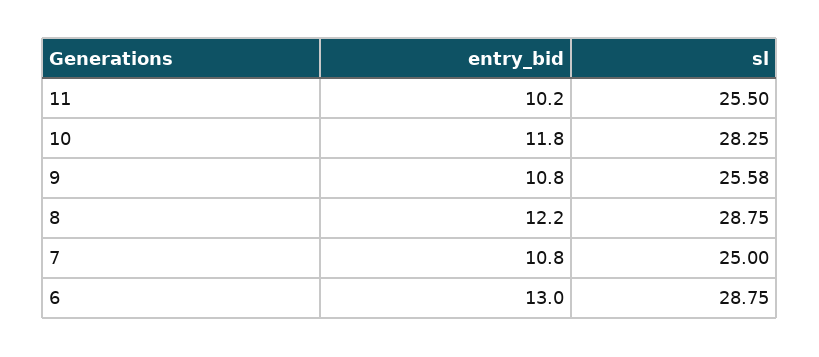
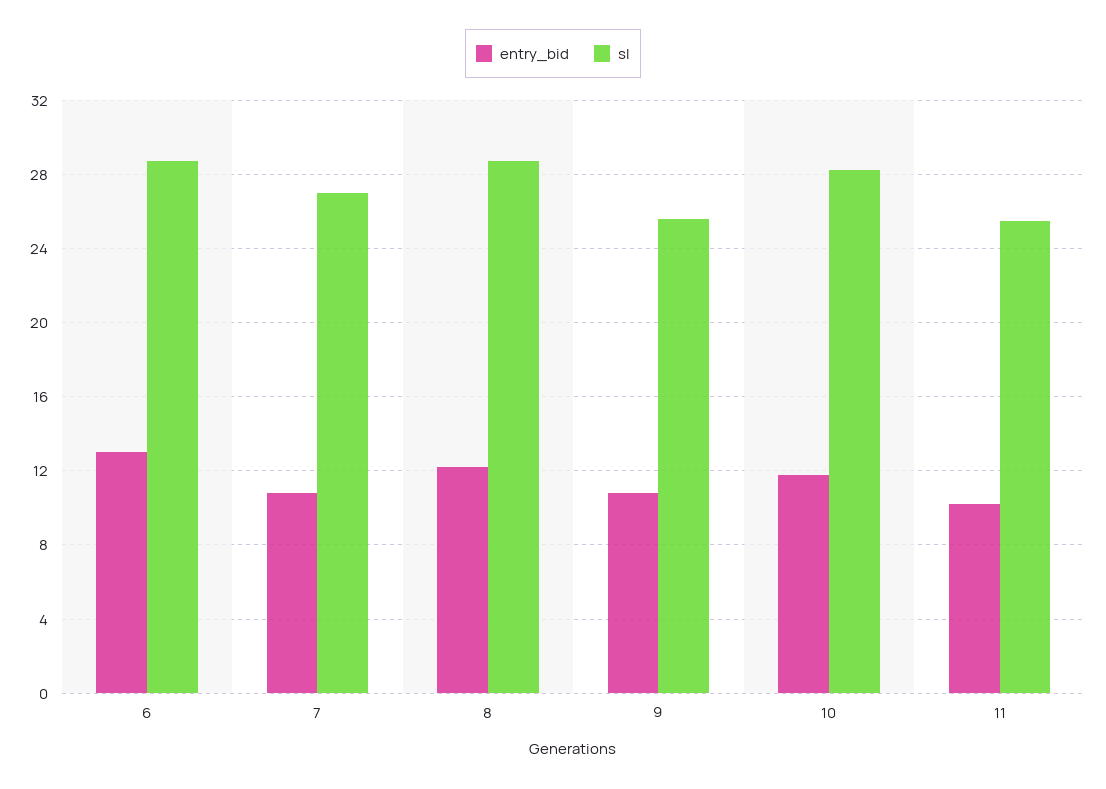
  {
    "entry_bid": {
      "11": 10.2,
      "10": 11.8,
      "9": 10.8,
      "8": 12.2,
      "7": 10.8,
      "6": 13
    },
    "sl": {
      "11": 25.5,
      "10": 28.25,
      "9": 25.58,
      "8": 28.75,
-     "7": 25,
+     "7": 27,
      "6": 28.75
    }
  }

